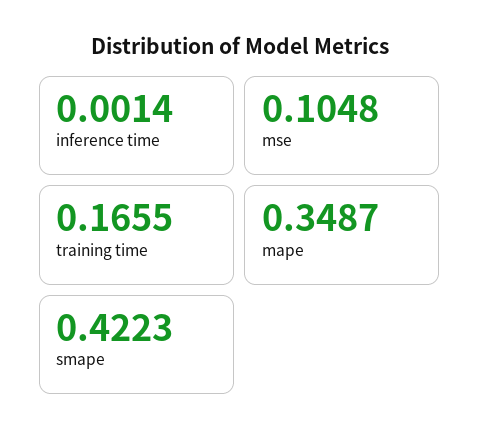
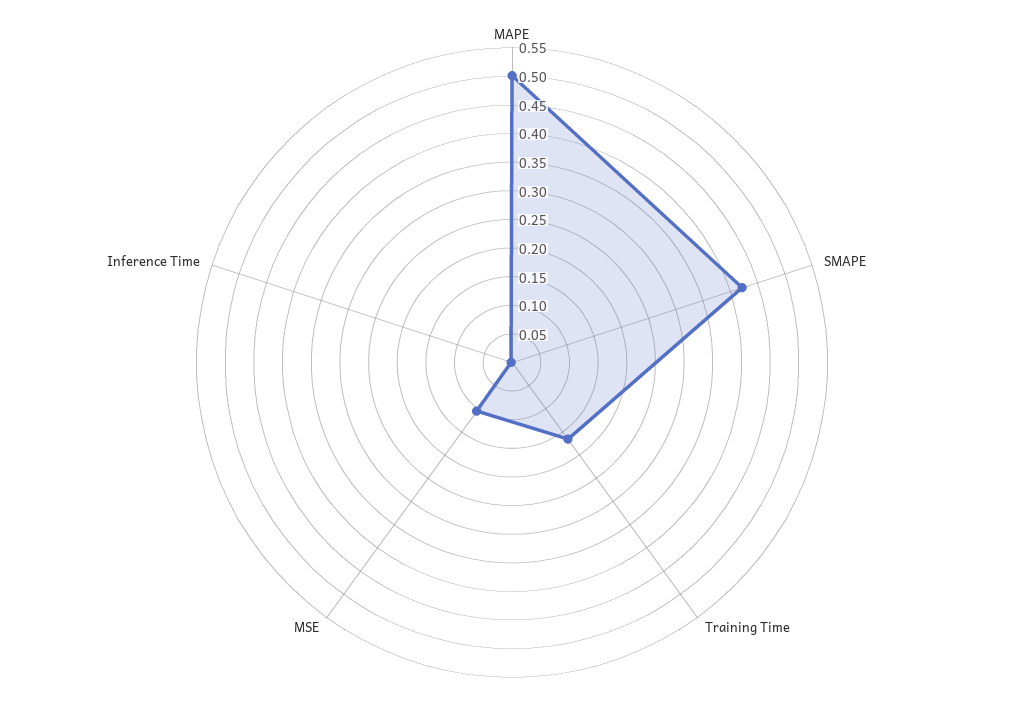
  {
    "inference time": 0.0014,
    "mse": 0.1048,
    "training time": 0.1655,
-   "mape": 0.3487,
+   "mape": 0.5,
    "smape": 0.4223
  }

